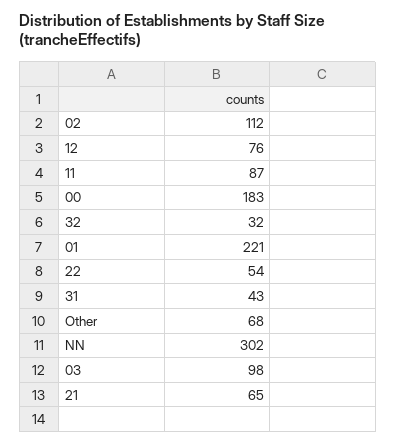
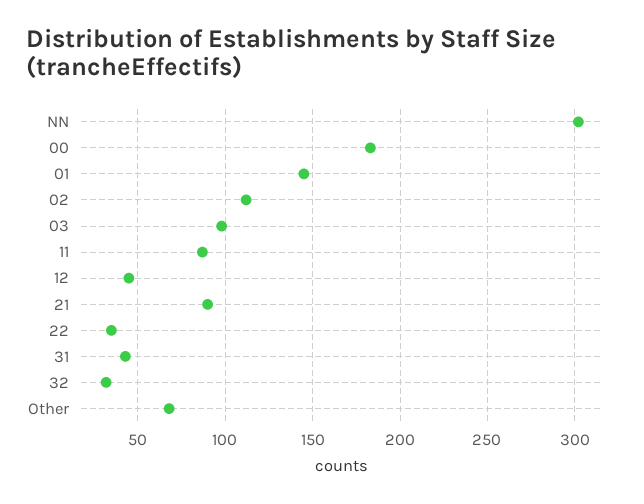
  {
    "02": 112,
-   "12": 76,
+   "12": 45,
    "11": 87,
    "00": 183,
    "32": 32,
-   "01": 221,
+   "01": 145,
-   "22": 54,
+   "22": 35,
    "31": 43,
    "Other": 68,
    "NN": 302,
    "03": 98,
-   "21": 65
+   "21": 90
  }

